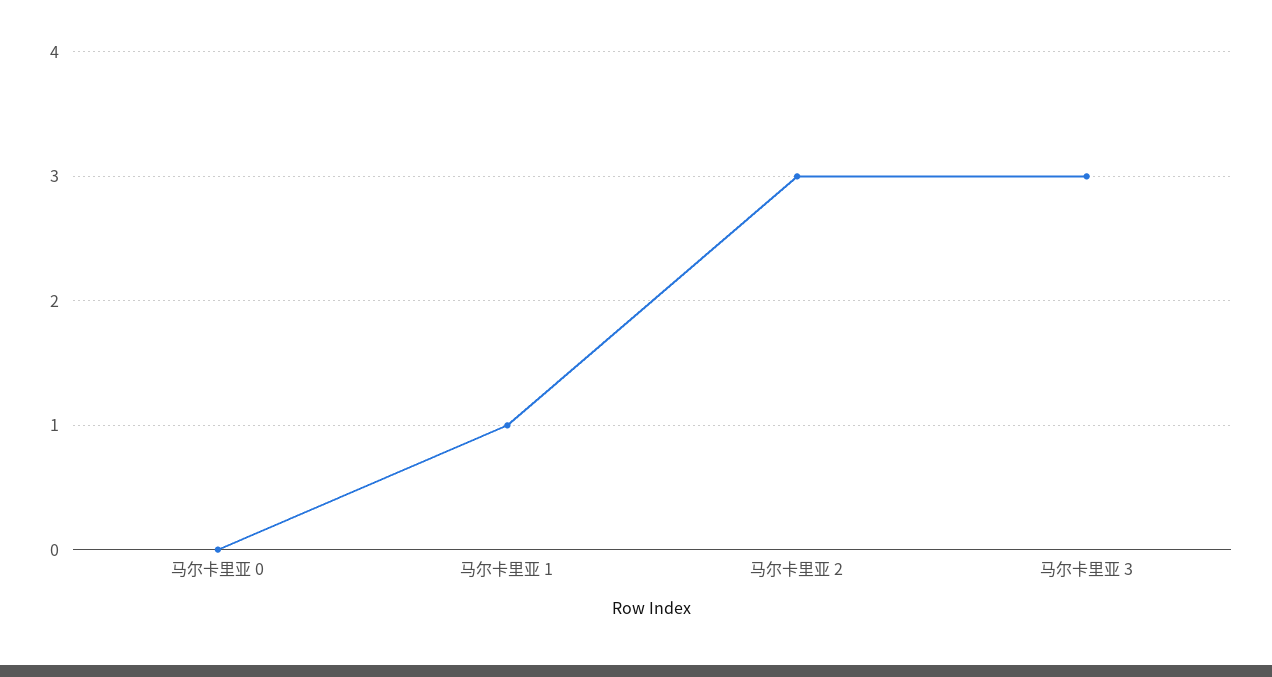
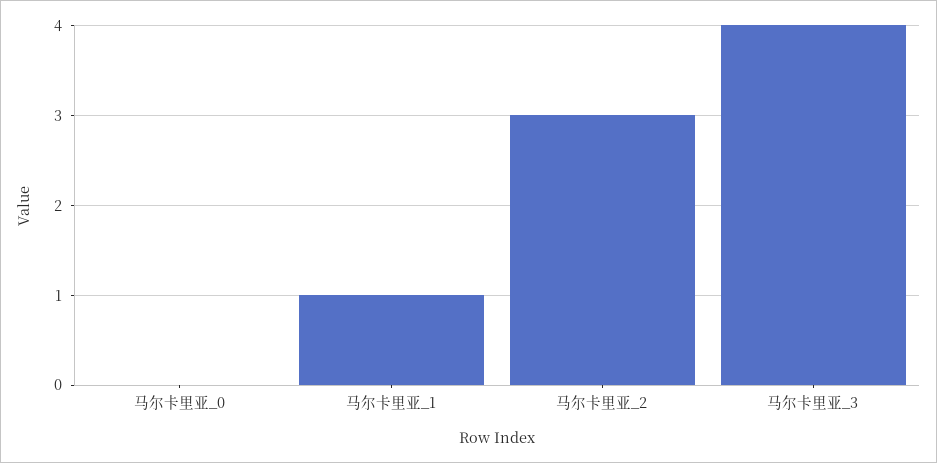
  {
    "马尔卡里亚 0": 0,
    "马尔卡里亚 1": 1,
    "马尔卡里亚 2": 3,
-   "马尔卡里亚 3": 3
+   "马尔卡里亚 3": 4
  }

